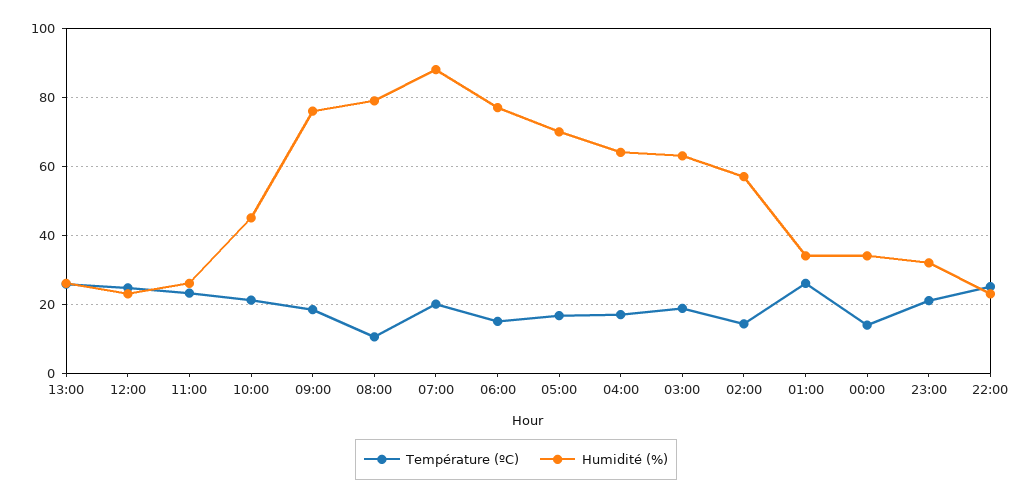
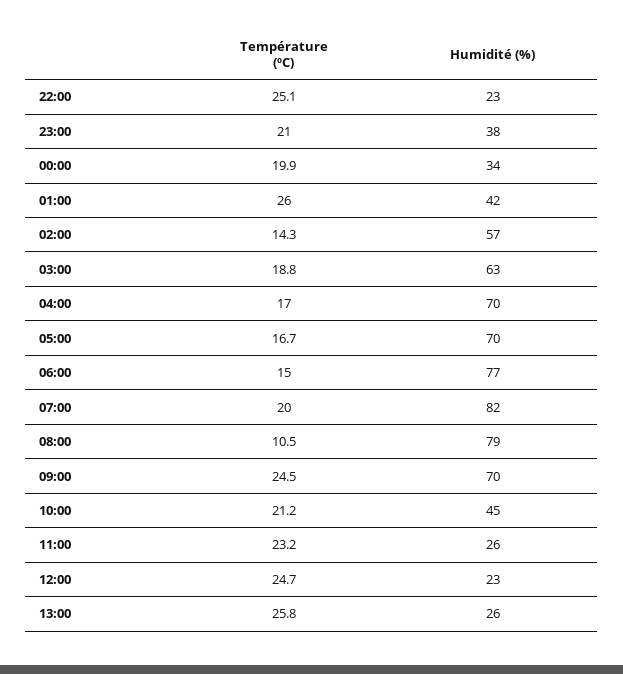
  {
    "Température (ºC)": {
      "13:00": 25.8,
      "12:00": 24.7,
      "11:00": 23.2,
      "10:00": 21.2,
-     "09:00": 18,
+     "09:00": 24.5,
      "08:00": 10.5,
      "07:00": 20,
      "06:00": 15,
      "05:00": 16.7,
      "04:00": 17,
      "03:00": 18.8,
      "02:00": 14.3,
      "01:00": 26,
-     "00:00": 14,
+     "00:00": 19.9,
      "23:00": 21,
      "22:00": 25.1
    },
    "Humidité (%)": {
      "13:00": 26,
      "12:00": 23,
      "11:00": 26,
      "10:00": 45,
-     "09:00": 76,
+     "09:00": 70,
      "08:00": 79,
-     "07:00": 88,
+     "07:00": 82,
      "06:00": 77,
      "05:00": 70,
-     "04:00": 64,
+     "04:00": 70,
      "03:00": 63,
      "02:00": 57,
-     "01:00": 34,
+     "01:00": 42,
      "00:00": 34,
-     "23:00": 32,
+     "23:00": 38,
      "22:00": 23
    }
  }

